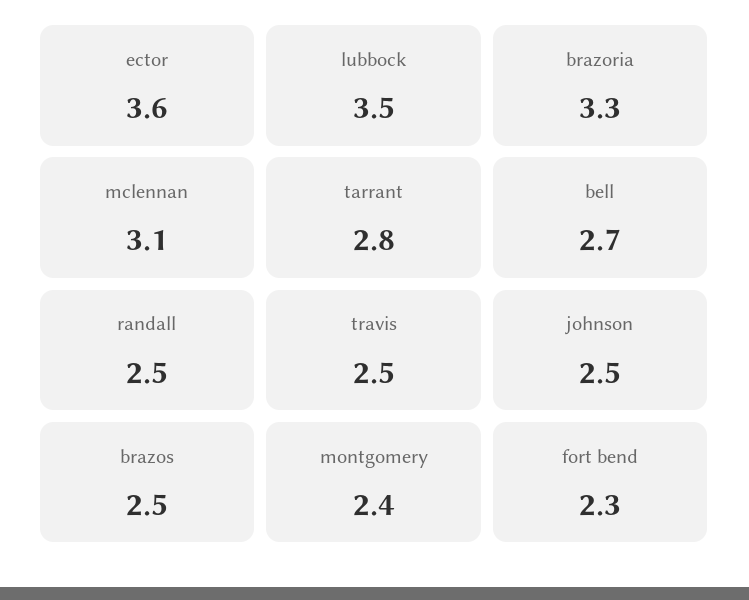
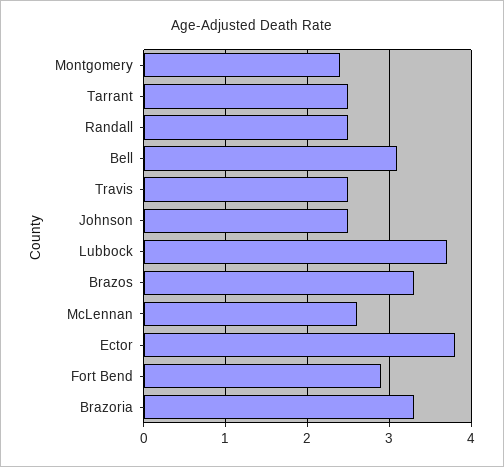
  {
-   "ector": 3.6,
+   "ector": 3.8,
-   "lubbock": 3.5,
+   "lubbock": 3.7,
    "brazoria": 3.3,
-   "mclennan": 3.1,
+   "mclennan": 2.6,
-   "tarrant": 2.8,
+   "tarrant": 2.5,
-   "bell": 2.7,
+   "bell": 3.1,
    "randall": 2.5,
    "travis": 2.5,
    "johnson": 2.5,
-   "brazos": 2.5,
+   "brazos": 3.3,
    "montgomery": 2.4,
-   "fort bend": 2.3
+   "fort bend": 2.9
  }

